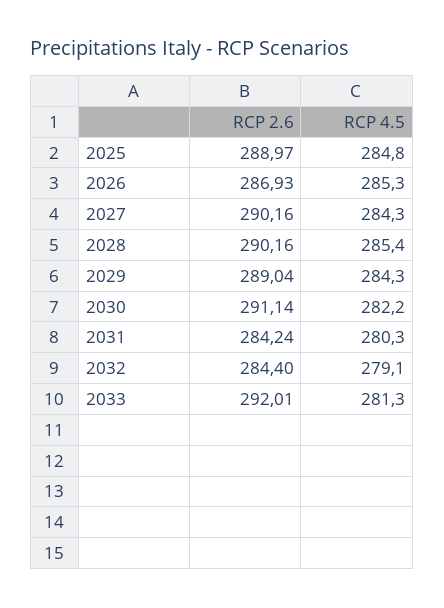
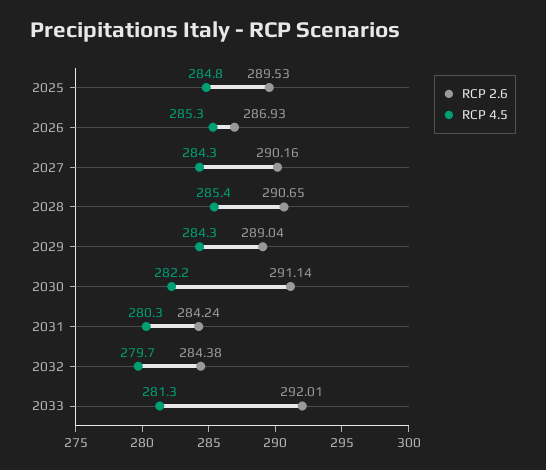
  {
    "RCP 2.6": {
-     "2025": 288.97,
+     "2025": 289.53,
      "2026": 286.93,
      "2027": 290.16,
-     "2028": 290.16,
+     "2028": 290.65,
      "2029": 289.04,
      "2030": 291.14,
      "2031": 284.24,
-     "2032": 284.4,
+     "2032": 284.38,
      "2033": 292.01
    },
    "RCP 4.5": {
      "2025": 284.8,
      "2026": 285.3,
      "2027": 284.3,
      "2028": 285.4,
      "2029": 284.3,
      "2030": 282.2,
      "2031": 280.3,
-     "2032": 279.1,
+     "2032": 279.7,
      "2033": 281.3
    }
  }

